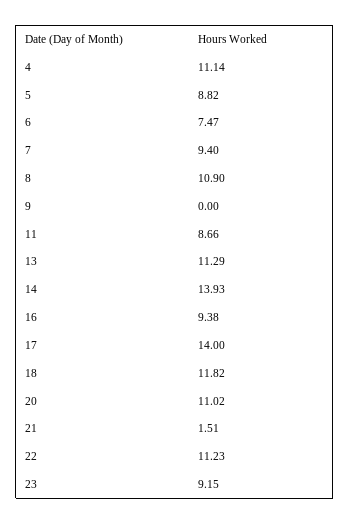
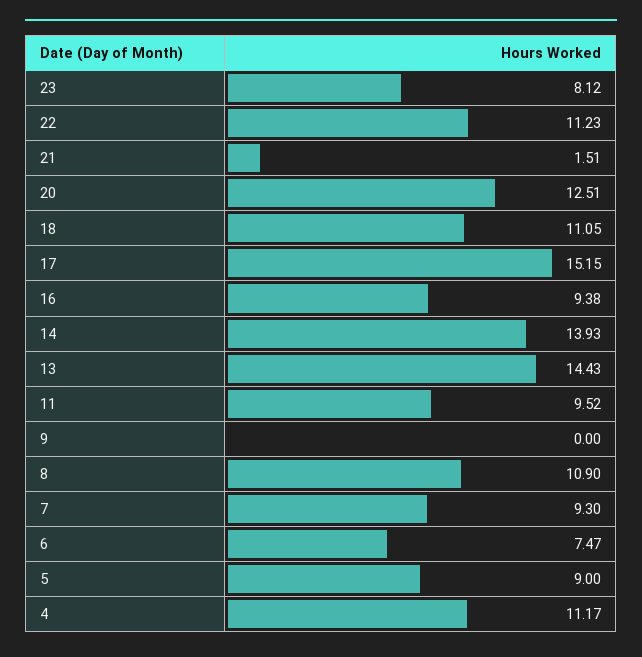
  {
-   "4": 11.14,
+   "4": 11.17,
-   "5": 8.82,
+   "5": 9,
    "6": 7.47,
-   "7": 9.4,
+   "7": 9.3,
    "8": 10.9,
    "9": 0,
-   "11": 8.66,
+   "11": 9.52,
-   "13": 11.29,
+   "13": 14.43,
    "14": 13.93,
    "16": 9.38,
-   "17": 14,
+   "17": 15.15,
-   "18": 11.82,
+   "18": 11.05,
-   "20": 11.02,
+   "20": 12.51,
    "21": 1.51,
    "22": 11.23,
-   "23": 9.15
+   "23": 8.12
  }

